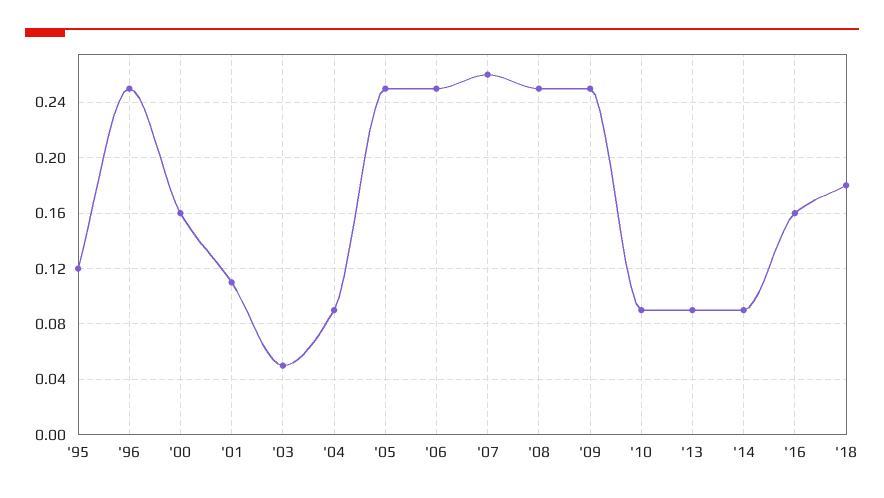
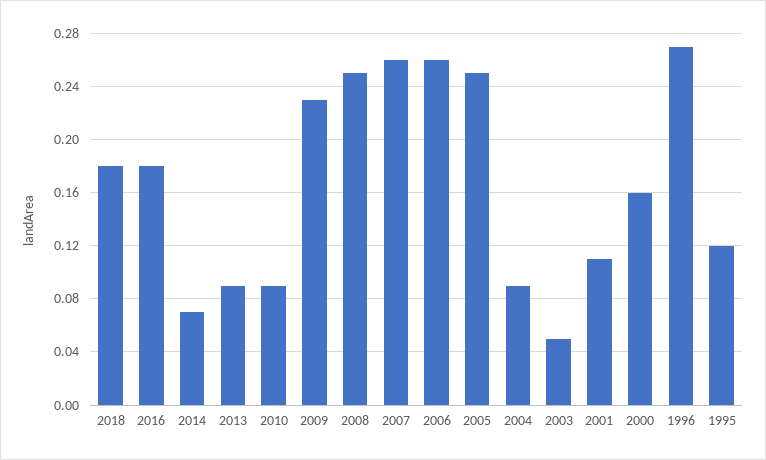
  {
    "'95": 0.12,
-   "'96": 0.25,
+   "'96": 0.27,
    "'00": 0.16,
    "'01": 0.11,
    "'03": 0.05,
    "'04": 0.09,
    "'05": 0.25,
-   "'06": 0.25,
+   "'06": 0.26,
    "'07": 0.26,
    "'08": 0.25,
-   "'09": 0.25,
+   "'09": 0.23,
    "'10": 0.09,
    "'13": 0.09,
-   "'14": 0.09,
+   "'14": 0.07,
-   "'16": 0.16,
+   "'16": 0.18,
    "'18": 0.18
  }

